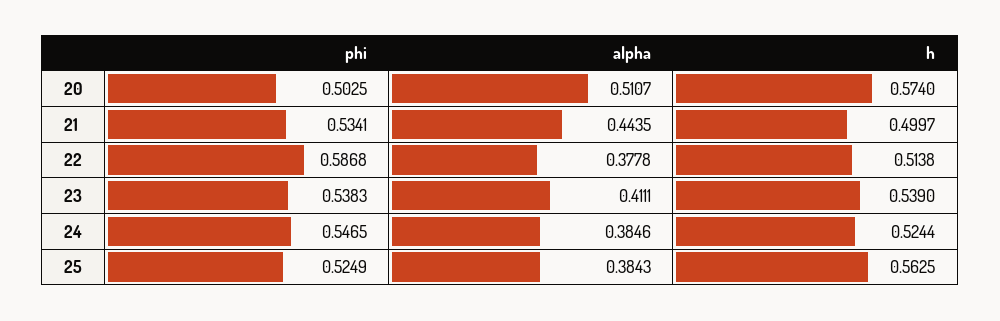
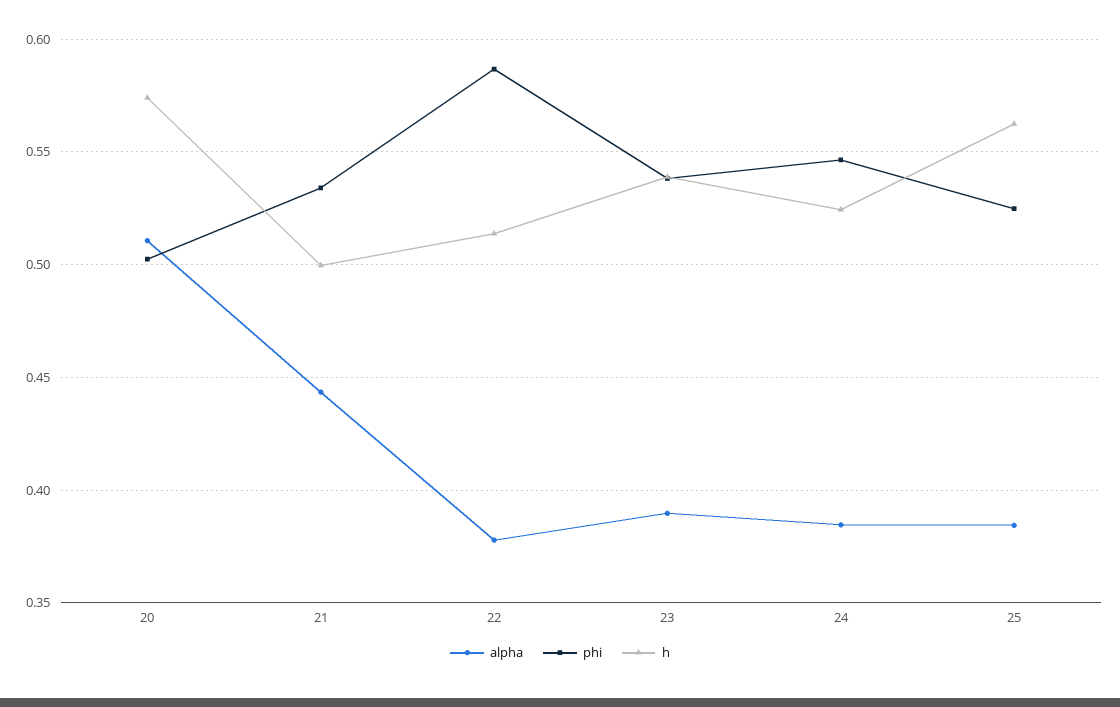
  {
    "phi": {
      "20": 0.5025,
      "21": 0.5341,
      "22": 0.5868,
      "23": 0.5383,
      "24": 0.5465,
      "25": 0.5249
    },
    "alpha": {
      "20": 0.5107,
      "21": 0.4435,
      "22": 0.3778,
-     "23": 0.4111,
+     "23": 0.39,
      "24": 0.3846,
      "25": 0.3843
    },
    "h": {
      "20": 0.574,
      "21": 0.4997,
      "22": 0.5138,
      "23": 0.539,
      "24": 0.5244,
      "25": 0.5625
    }
  }

